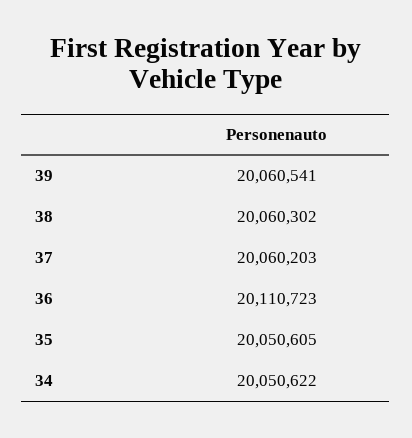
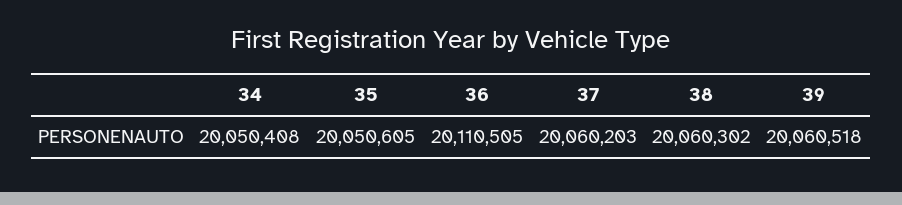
  {
-   "39": 20060541,
+   "39": 20060518,
    "38": 20060302,
    "37": 20060203,
-   "36": 20110723,
+   "36": 20110505,
    "35": 20050605,
-   "34": 20050622
+   "34": 20050408
  }

